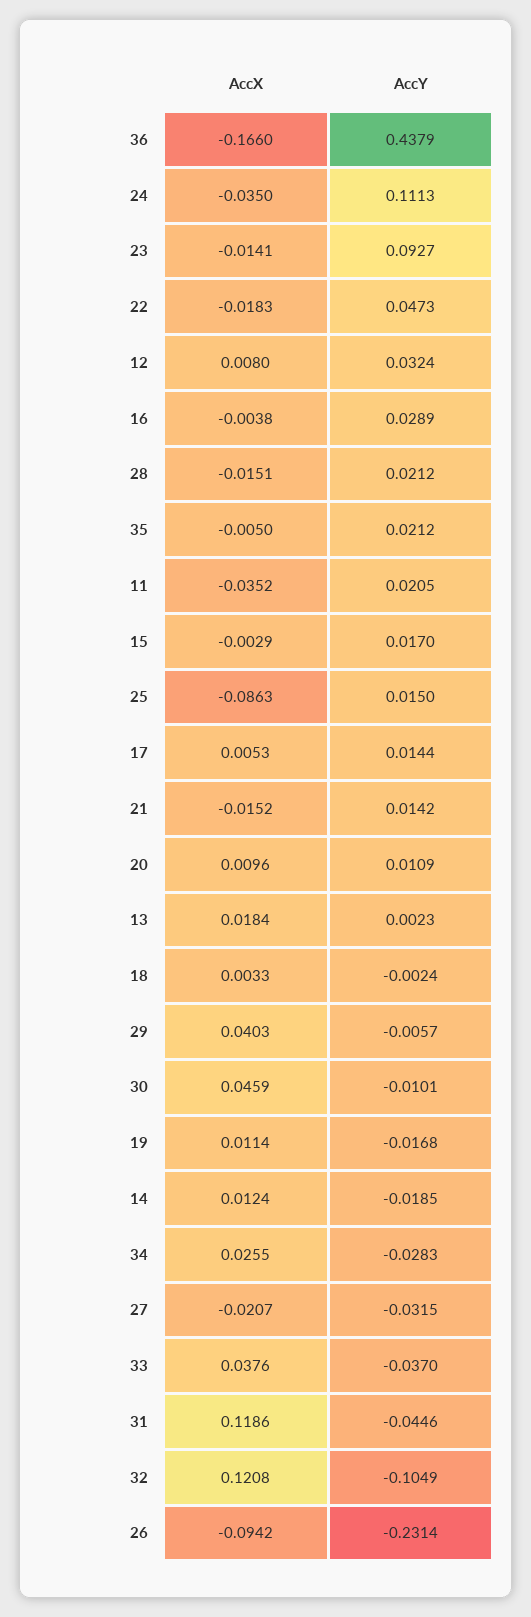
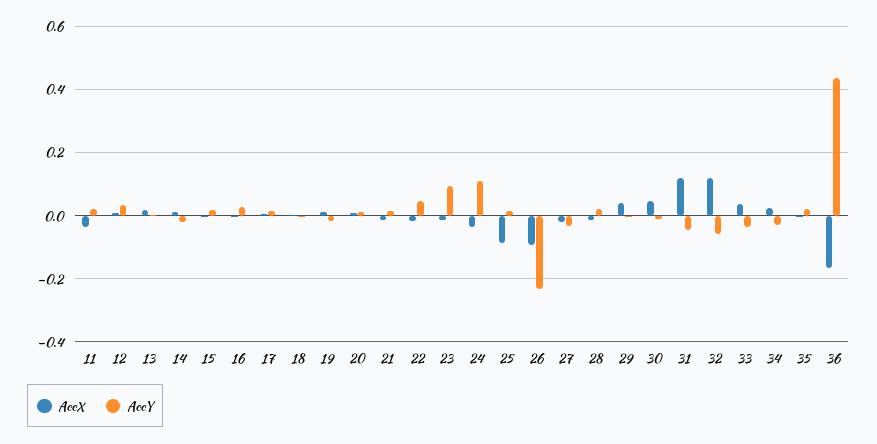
  {
    "AccX": {
      "36": -0.166,
      "24": -0.035,
      "23": -0.0141,
      "22": -0.0183,
      "12": 0.008,
      "16": -0.0038,
      "28": -0.0151,
      "35": -0.005,
      "11": -0.0352,
      "15": -0.0029,
      "25": -0.0863,
      "17": 0.0053,
      "21": -0.0152,
      "20": 0.0096,
      "13": 0.0184,
      "18": 0.0033,
      "29": 0.0403,
      "30": 0.0459,
      "19": 0.0114,
      "14": 0.0124,
      "34": 0.0255,
      "27": -0.0207,
      "33": 0.0376,
      "31": 0.1186,
      "32": 0.1208,
      "26": -0.0942
    },
    "AccY": {
      "36": 0.4379,
      "24": 0.1113,
      "23": 0.0927,
      "22": 0.0473,
      "12": 0.0324,
      "16": 0.0289,
      "28": 0.0212,
      "35": 0.0212,
      "11": 0.0205,
      "15": 0.017,
      "25": 0.015,
      "17": 0.0144,
      "21": 0.0142,
      "20": 0.0109,
      "13": 0.0023,
      "18": -0.0024,
      "29": -0.0057,
      "30": -0.0101,
      "19": -0.0168,
      "14": -0.0185,
      "34": -0.0283,
      "27": -0.0315,
      "33": -0.037,
      "31": -0.0446,
-     "32": -0.1049,
+     "32": -0.06,
      "26": -0.2314
    }
  }

